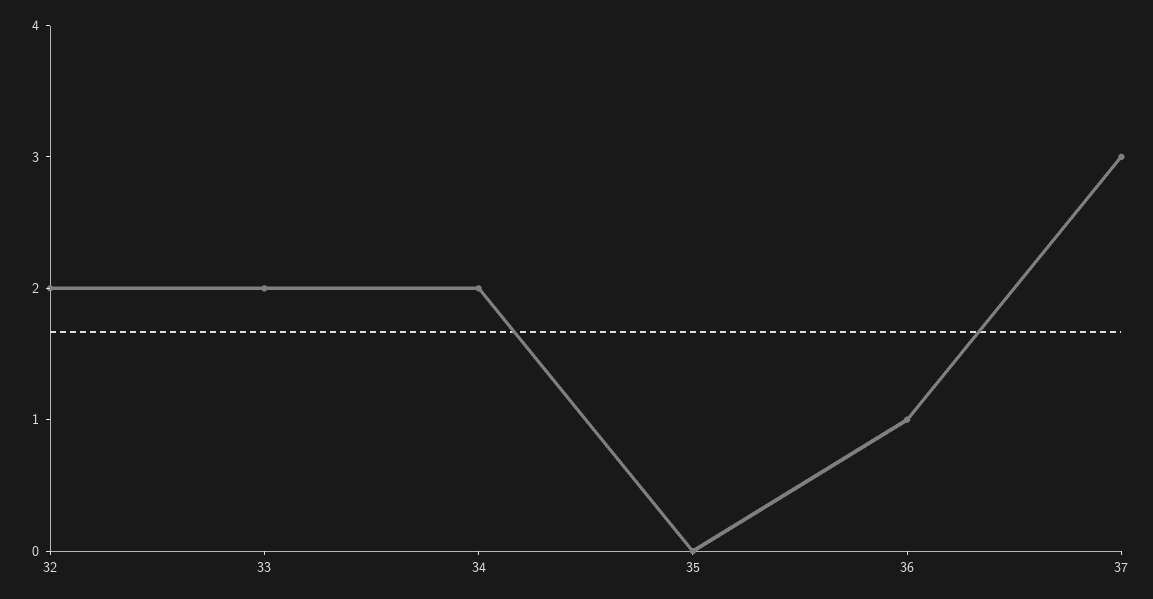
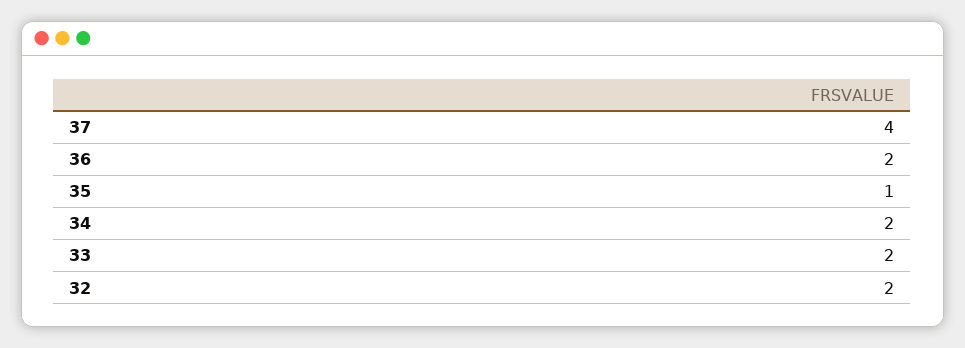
  {
    "32": 2,
    "33": 2,
    "34": 2,
-   "35": 0,
+   "35": 1,
-   "36": 1,
+   "36": 2,
-   "37": 3
+   "37": 4
  }

